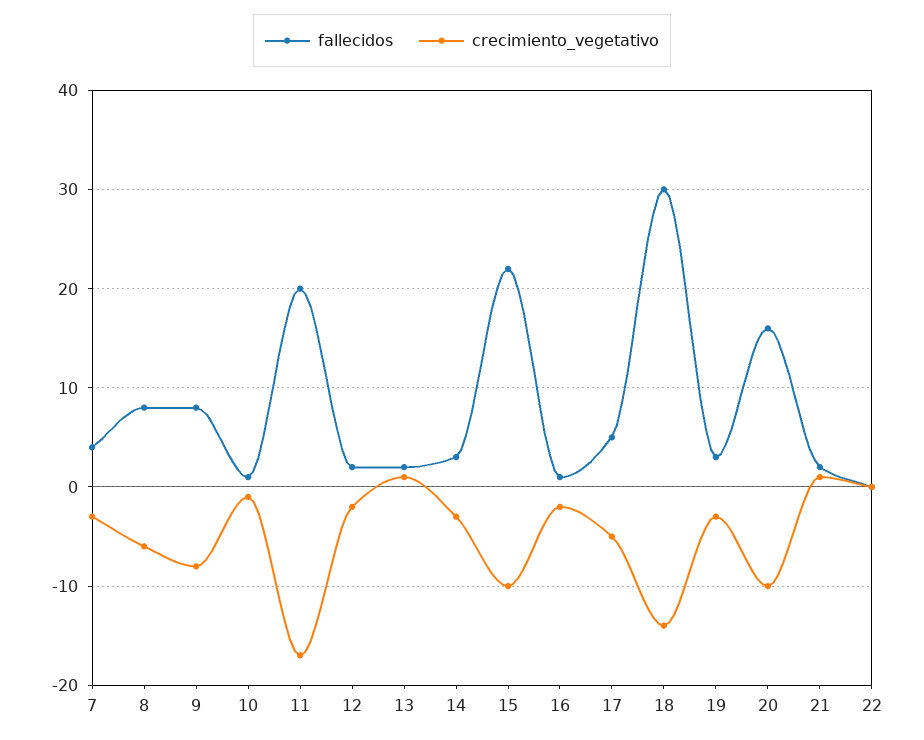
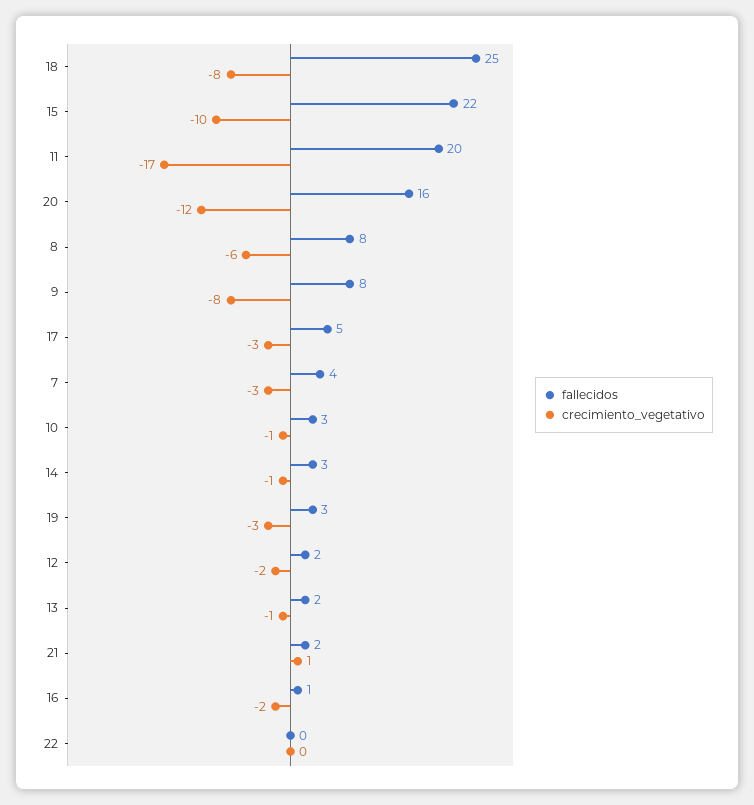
  {
    "fallecidos": {
      "7": 4,
      "8": 8,
      "9": 8,
-     "10": 1,
+     "10": 3,
      "11": 20,
      "12": 2,
      "13": 2,
      "14": 3,
      "15": 22,
      "16": 1,
      "17": 5,
-     "18": 30,
+     "18": 25,
      "19": 3,
      "20": 16,
      "21": 2,
      "22": 0
    },
    "crecimiento_vegetativo": {
      "7": -3,
      "8": -6,
      "9": -8,
      "10": -1,
      "11": -17,
      "12": -2,
-     "13": 1,
+     "13": -1,
-     "14": -3,
+     "14": -1,
      "15": -10,
      "16": -2,
-     "17": -5,
+     "17": -3,
-     "18": -14,
+     "18": -8,
      "19": -3,
-     "20": -10,
+     "20": -12,
      "21": 1,
      "22": 0
    }
  }

